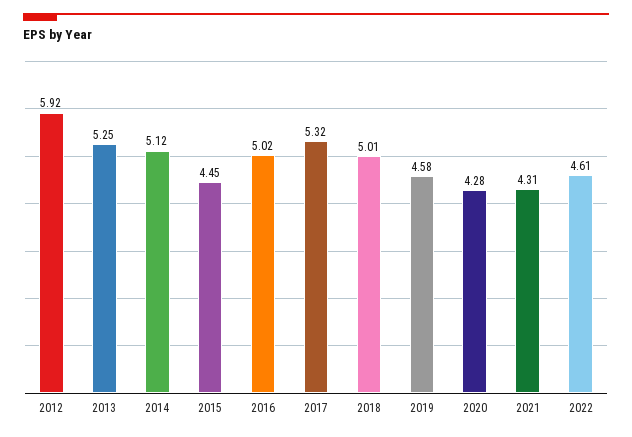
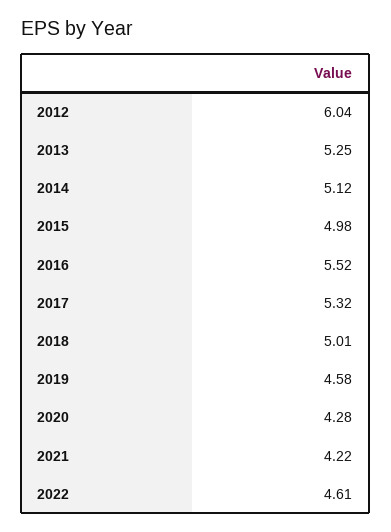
  {
-   "2012": 5.92,
+   "2012": 6.04,
    "2013": 5.25,
    "2014": 5.12,
-   "2015": 4.45,
+   "2015": 4.98,
-   "2016": 5.02,
+   "2016": 5.52,
    "2017": 5.32,
    "2018": 5.01,
    "2019": 4.58,
    "2020": 4.28,
-   "2021": 4.31,
+   "2021": 4.22,
    "2022": 4.61
  }

